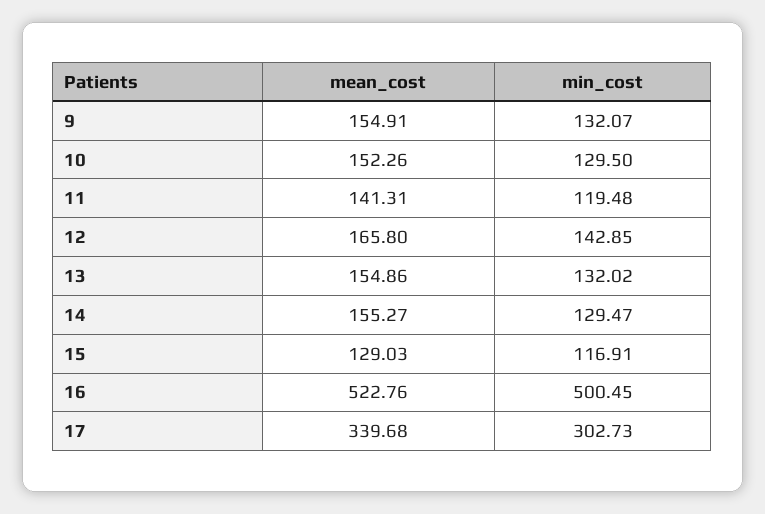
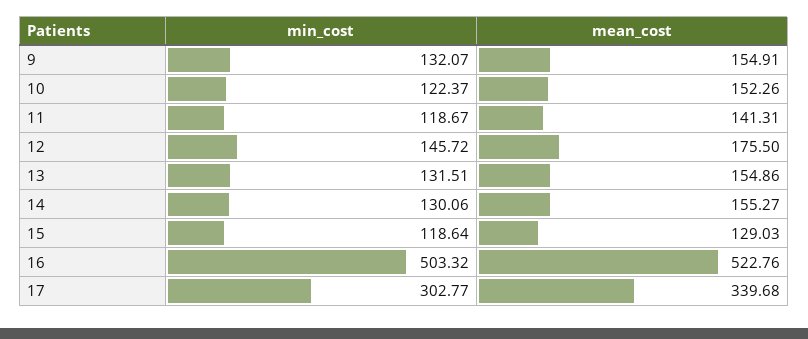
  {
    "mean_cost": {
      "9": 154.91,
      "10": 152.26,
      "11": 141.31,
-     "12": 165.8,
+     "12": 175.5,
      "13": 154.86,
      "14": 155.27,
      "15": 129.03,
      "16": 522.76,
      "17": 339.68
    },
    "min_cost": {
      "9": 132.07,
-     "10": 129.5,
+     "10": 122.37,
-     "11": 119.48,
+     "11": 118.67,
-     "12": 142.85,
+     "12": 145.72,
-     "13": 132.02,
+     "13": 131.51,
-     "14": 129.47,
+     "14": 130.06,
-     "15": 116.91,
+     "15": 118.64,
-     "16": 500.45,
+     "16": 503.32,
-     "17": 302.73
+     "17": 302.77
    }
  }

